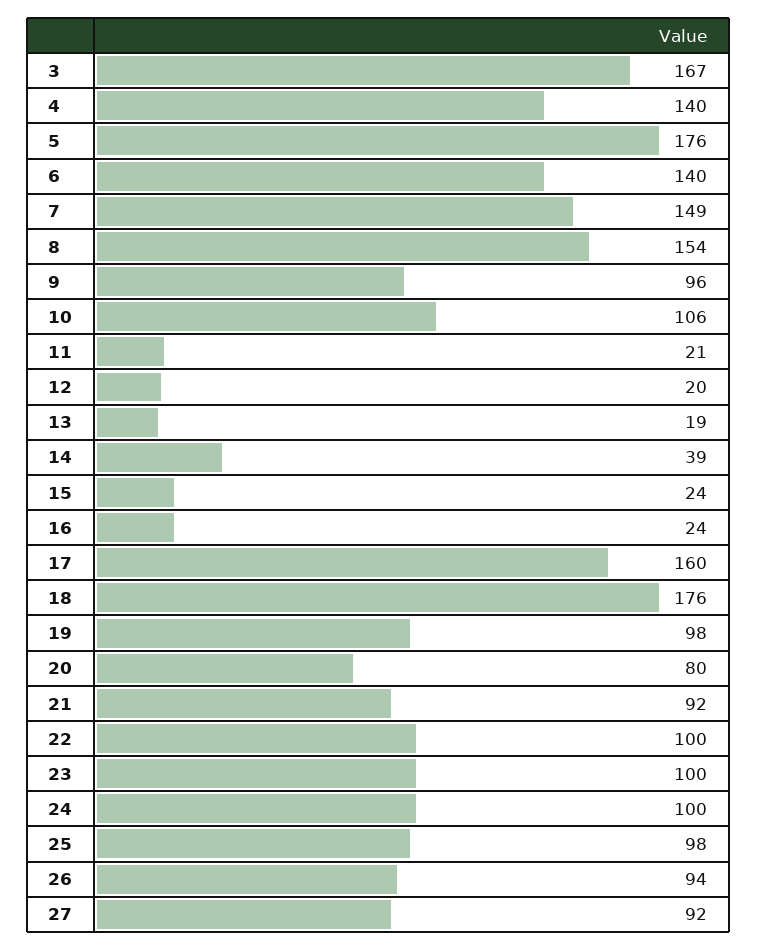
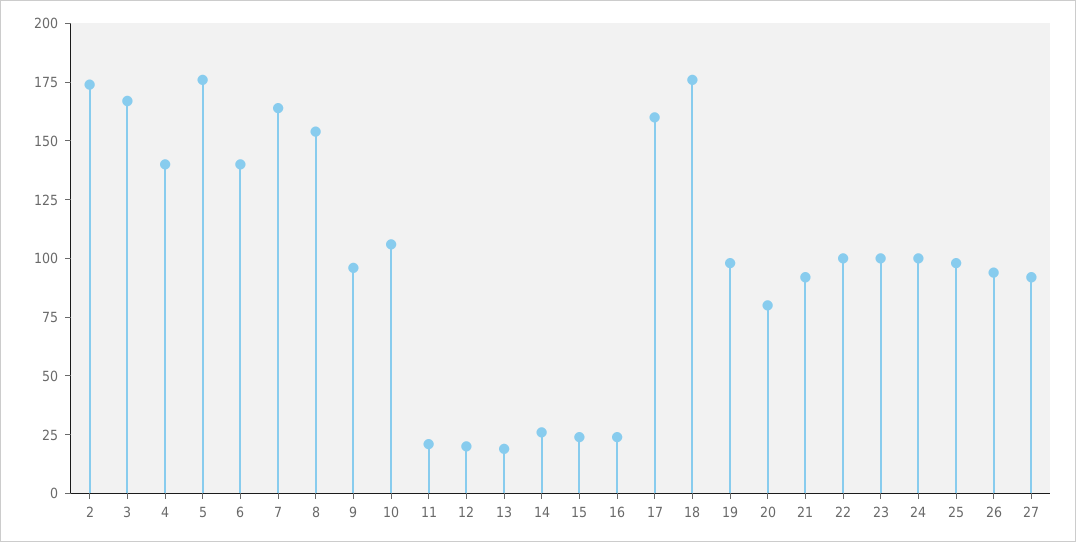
  {
    "3": 167,
    "4": 140,
    "5": 176,
    "6": 140,
-   "7": 149,
+   "7": 165,
    "8": 154,
    "9": 96,
    "10": 106,
    "11": 21,
    "12": 20,
    "13": 19,
-   "14": 39,
+   "14": 25,
    "15": 24,
    "16": 24,
    "17": 160,
    "18": 176,
    "19": 98,
    "20": 80,
    "21": 92,
    "22": 100,
    "23": 100,
    "24": 100,
    "25": 98,
    "26": 94,
-   "27": 92
+   "27": 92,
+   "2": 175
  }

